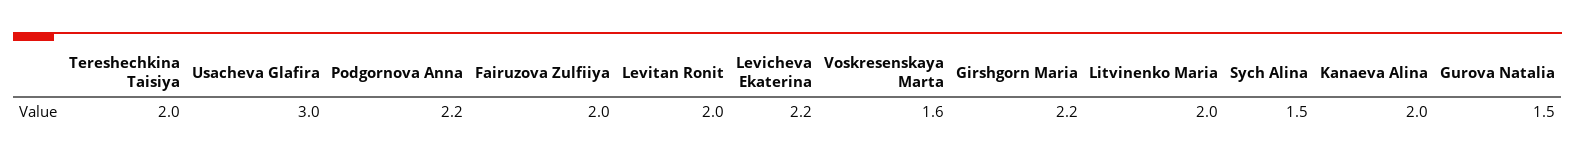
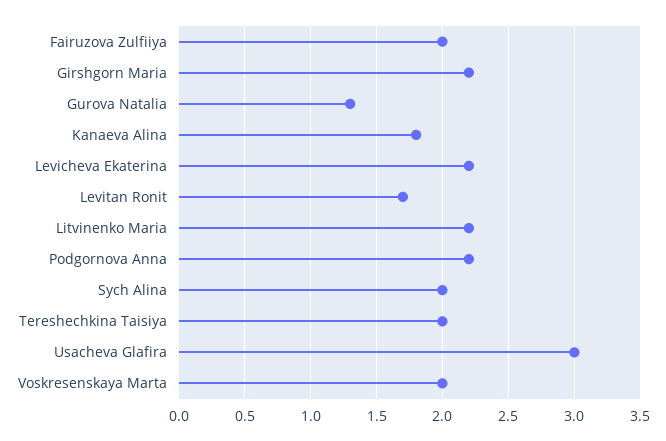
  {
    "Tereshechkina Taisiya": 2,
    "Usacheva Glafira": 3,
    "Podgornova Anna": 2.2,
    "Fairuzova Zulfiiya": 2,
-   "Levitan Ronit": 2,
+   "Levitan Ronit": 1.7,
    "Levicheva Ekaterina": 2.2,
-   "Voskresenskaya Marta": 1.6,
+   "Voskresenskaya Marta": 2,
    "Girshgorn Maria": 2.2,
-   "Litvinenko Maria": 2,
+   "Litvinenko Maria": 2.2,
-   "Sych Alina": 1.5,
+   "Sych Alina": 2,
-   "Kanaeva Alina": 2,
+   "Kanaeva Alina": 1.8,
-   "Gurova Natalia": 1.5
+   "Gurova Natalia": 1.3
  }

